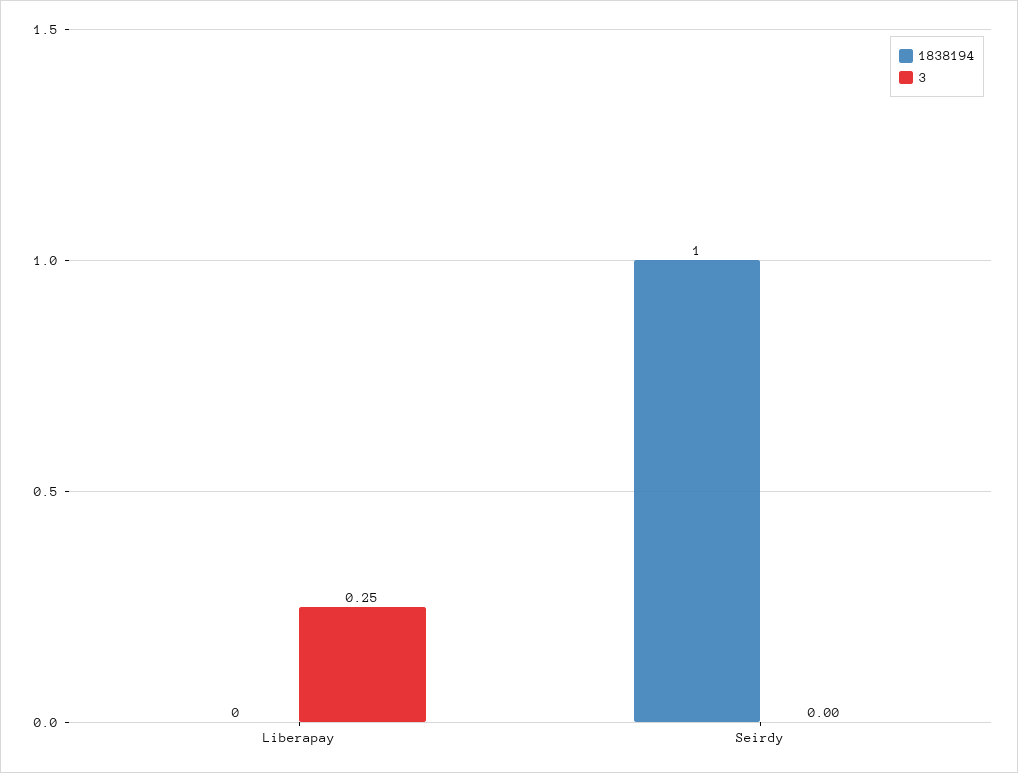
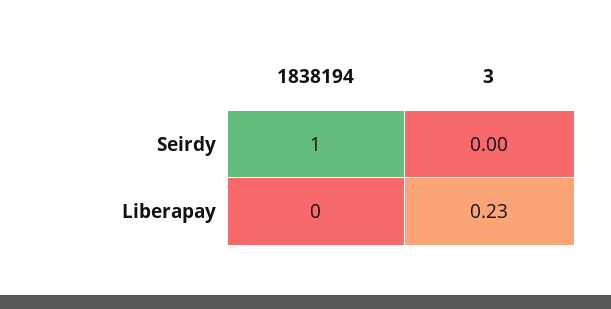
  {
    "1838194": {
      "Liberapay": 0,
      "Seirdy": 1
    },
    "3": {
-     "Liberapay": 0.25,
+     "Liberapay": 0.23,
      "Seirdy": 0
    }
  }

